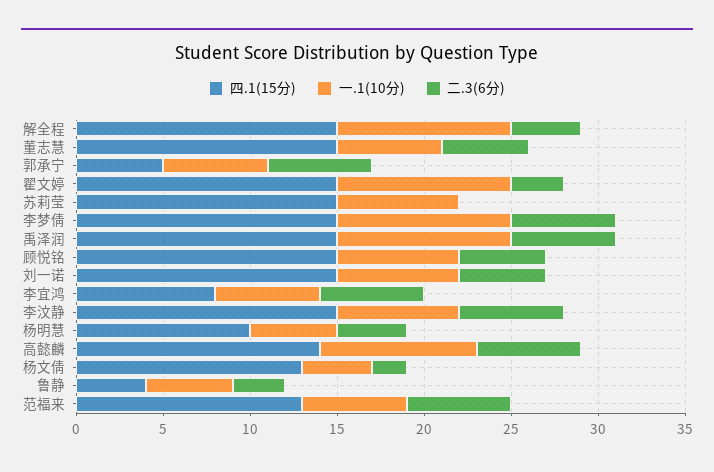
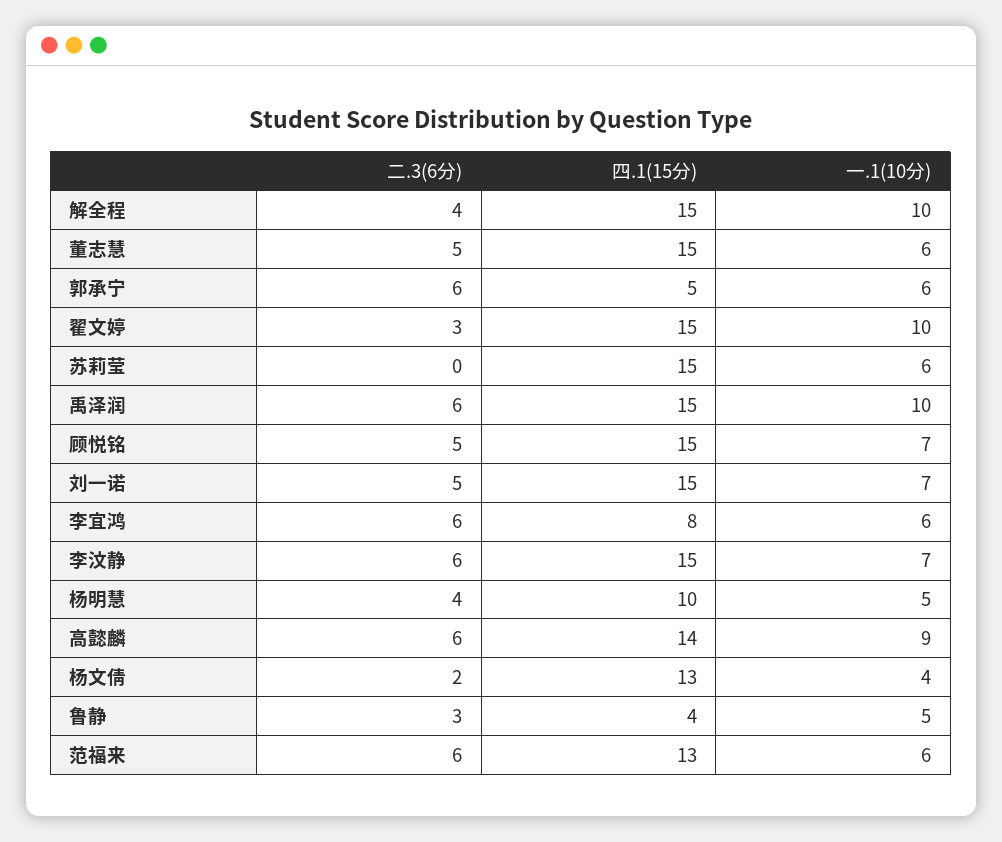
  {
    "四.1(15分)": {
      "解全程": 15,
      "董志慧": 15,
      "郭承宁": 5,
      "翟文婷": 15,
      "苏莉莹": 15,
-     "李梦倩": 15,
      "禹泽润": 15,
      "顾悦铭": 15,
      "刘一诺": 15,
      "李宜鸿": 8,
      "李汶静": 15,
      "杨明慧": 10,
      "高懿麟": 14,
      "杨文倩": 13,
      "鲁静": 4,
      "范福来": 13
    },
    "一.1(10分)": {
      "解全程": 10,
      "董志慧": 6,
      "郭承宁": 6,
      "翟文婷": 10,
-     "苏莉莹": 7,
+     "苏莉莹": 6,
-     "李梦倩": 10,
      "禹泽润": 10,
      "顾悦铭": 7,
      "刘一诺": 7,
      "李宜鸿": 6,
      "李汶静": 7,
      "杨明慧": 5,
      "高懿麟": 9,
      "杨文倩": 4,
      "鲁静": 5,
      "范福来": 6
    },
    "二.3(6分)": {
      "解全程": 4,
      "董志慧": 5,
      "郭承宁": 6,
      "翟文婷": 3,
      "苏莉莹": 0,
-     "李梦倩": 6,
      "禹泽润": 6,
      "顾悦铭": 5,
      "刘一诺": 5,
      "李宜鸿": 6,
      "李汶静": 6,
      "杨明慧": 4,
      "高懿麟": 6,
      "杨文倩": 2,
      "鲁静": 3,
      "范福来": 6
    }
  }

